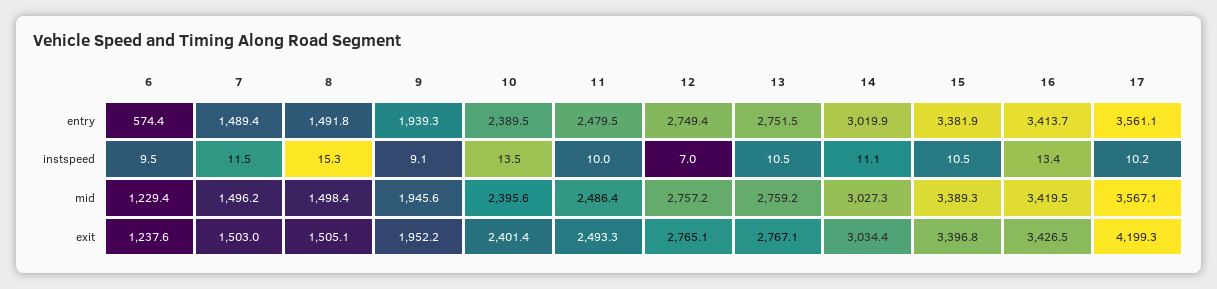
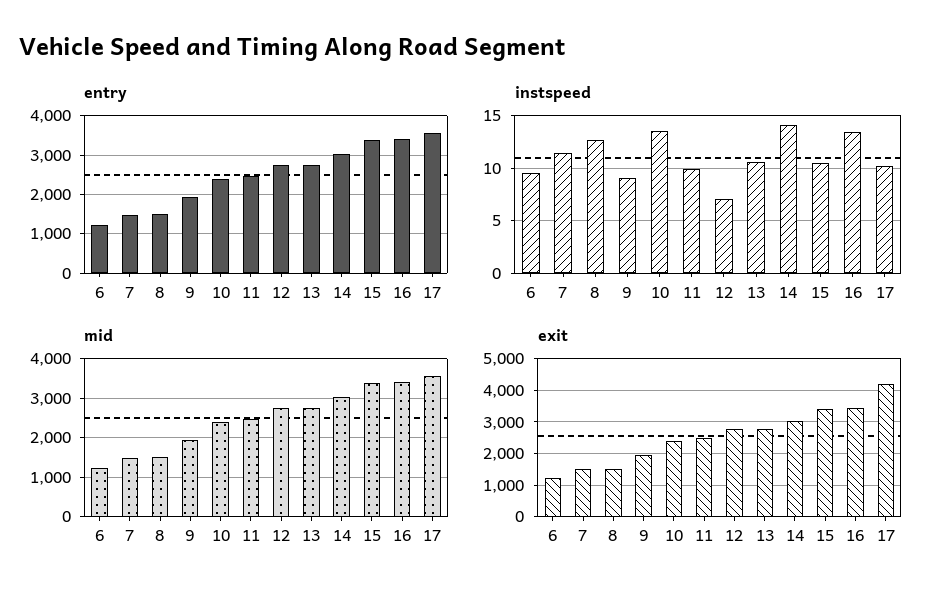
  {
    "entry": {
-     "6": 574.4,
+     "6": 1200,
      "7": 1489.4,
      "8": 1491.8,
      "9": 1939.3,
      "10": 2389.5,
      "11": 2479.5,
      "12": 2749.4,
      "13": 2751.5,
      "14": 3019.9,
      "15": 3381.9,
      "16": 3413.7,
      "17": 3561.1
    },
    "instspeed": {
      "6": 9.5,
      "7": 11.5,
-     "8": 15.3,
+     "8": 13,
      "9": 9.1,
      "10": 13.5,
      "11": 10,
      "12": 7,
      "13": 10.5,
-     "14": 11.1,
+     "14": 14,
      "15": 10.5,
      "16": 13.4,
      "17": 10.2
    },
    "mid": {
      "6": 1229.4,
      "7": 1496.2,
      "8": 1498.4,
      "9": 1945.6,
      "10": 2395.6,
      "11": 2486.4,
      "12": 2757.2,
      "13": 2759.2,
      "14": 3027.3,
      "15": 3389.3,
      "16": 3419.5,
      "17": 3567.1
    },
    "exit": {
      "6": 1237.6,
      "7": 1503,
      "8": 1505.1,
      "9": 1952.2,
      "10": 2401.4,
      "11": 2493.3,
      "12": 2765.1,
      "13": 2767.1,
      "14": 3034.4,
      "15": 3396.8,
      "16": 3426.5,
      "17": 4199.3
    }
  }

